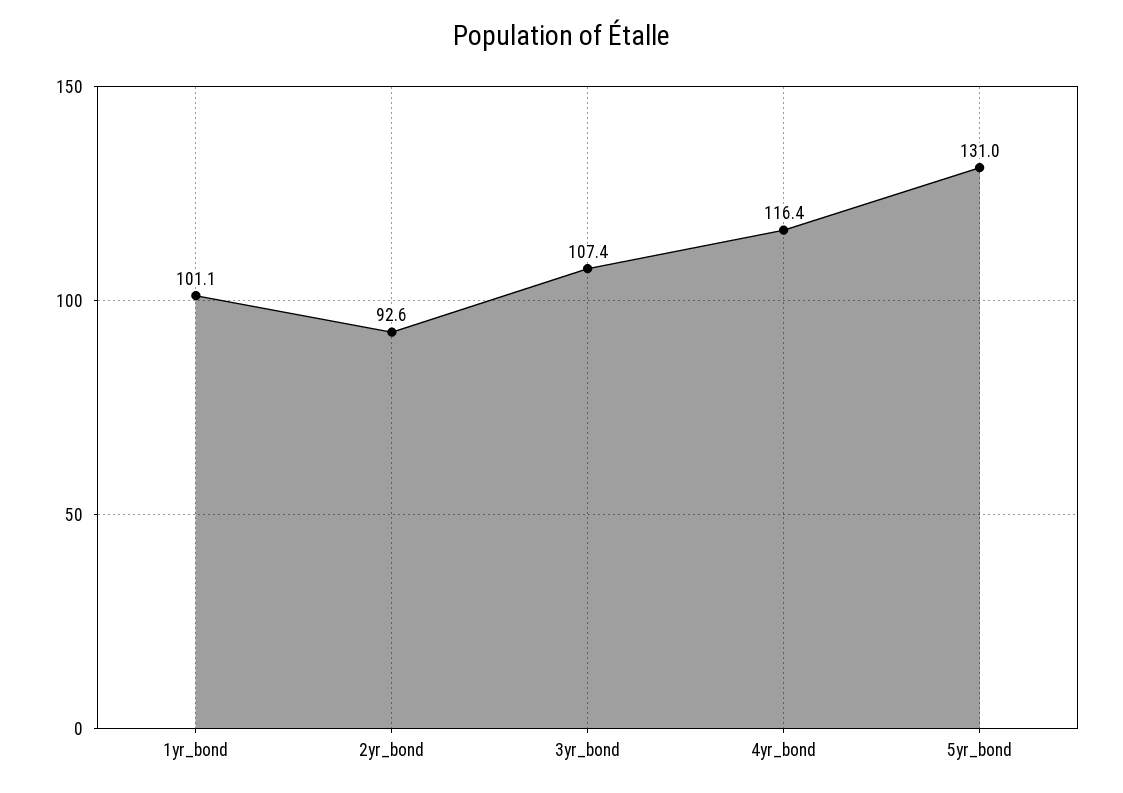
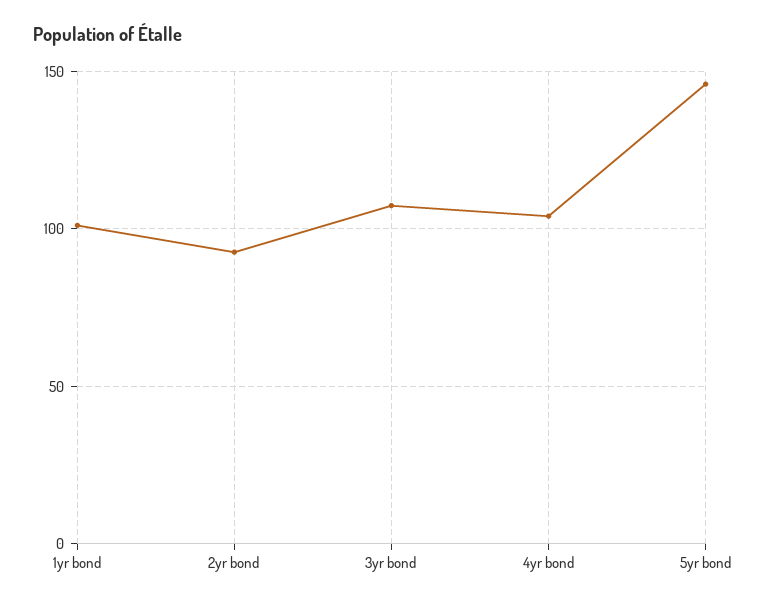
  {
    "1yr_bond": 101.1,
    "2yr_bond": 92.6,
    "3yr_bond": 107.4,
-   "4yr_bond": 116.4,
+   "4yr_bond": 105,
-   "5yr_bond": 131
+   "5yr_bond": 145
  }

